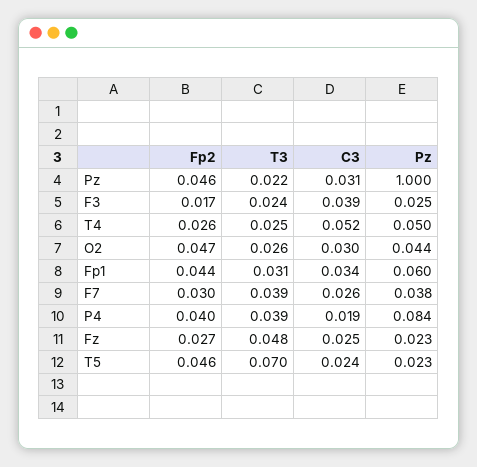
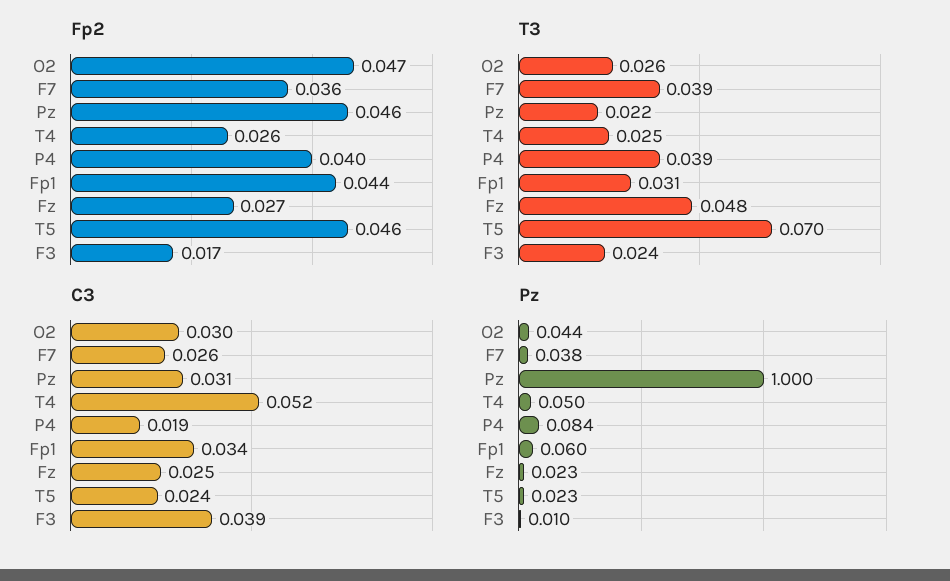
  {
    "Fp2": {
      "Pz": 0.046,
      "F3": 0.017,
      "T4": 0.026,
      "O2": 0.047,
      "Fp1": 0.044,
-     "F7": 0.03,
+     "F7": 0.036,
      "P4": 0.04,
      "Fz": 0.027,
      "T5": 0.046
    },
    "T3": {
      "Pz": 0.022,
      "F3": 0.024,
      "T4": 0.025,
      "O2": 0.026,
      "Fp1": 0.031,
      "F7": 0.039,
      "P4": 0.039,
      "Fz": 0.048,
      "T5": 0.07
    },
    "C3": {
      "Pz": 0.031,
      "F3": 0.039,
      "T4": 0.052,
      "O2": 0.03,
      "Fp1": 0.034,
      "F7": 0.026,
      "P4": 0.019,
      "Fz": 0.025,
      "T5": 0.024
    },
    "Pz": {
      "Pz": 1,
-     "F3": 0.025,
+     "F3": 0.01,
      "T4": 0.05,
      "O2": 0.044,
      "Fp1": 0.06,
      "F7": 0.038,
      "P4": 0.084,
      "Fz": 0.023,
      "T5": 0.023
    }
  }

